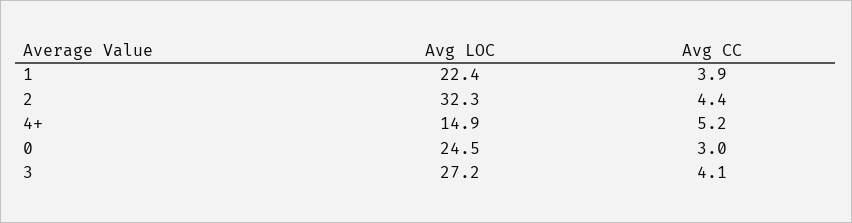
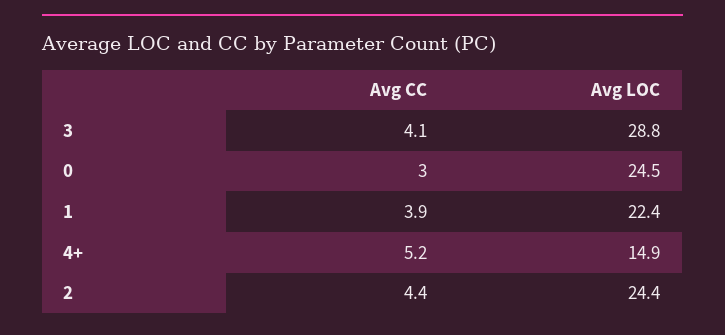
  {
    "Avg LOC": {
      "1": 22.4,
-     "2": 32.3,
+     "2": 24.4,
      "4+": 14.9,
      "0": 24.5,
-     "3": 27.2
+     "3": 28.8
    },
    "Avg CC": {
      "1": 3.9,
      "2": 4.4,
      "4+": 5.2,
      "0": 3,
      "3": 4.1
    }
  }

